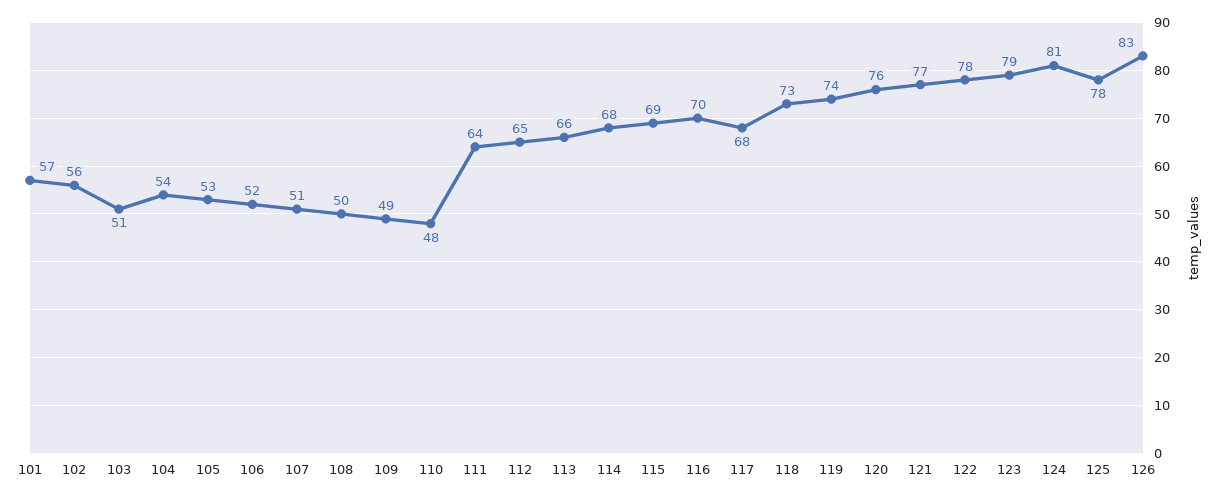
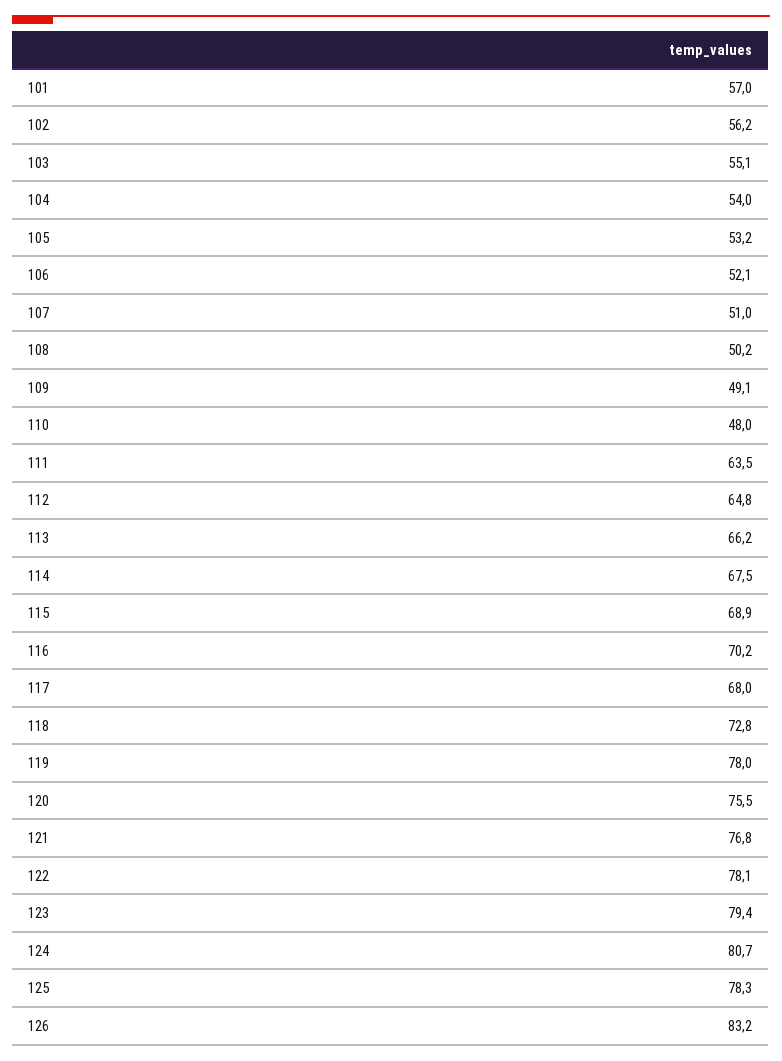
  {
    "101": 57,
    "102": 56.2,
-   "103": 51,
+   "103": 55.1,
    "104": 54,
    "105": 53.2,
    "106": 52.1,
    "107": 51,
    "108": 50.2,
    "109": 49.1,
    "110": 48,
    "111": 63.5,
    "112": 64.8,
    "113": 66.2,
    "114": 67.5,
    "115": 68.9,
    "116": 70.2,
    "117": 68,
    "118": 72.8,
-   "119": 74,
+   "119": 78,
    "120": 75.5,
    "121": 76.8,
    "122": 78.1,
    "123": 79.4,
    "124": 80.7,
    "125": 78.3,
    "126": 83.2
  }

